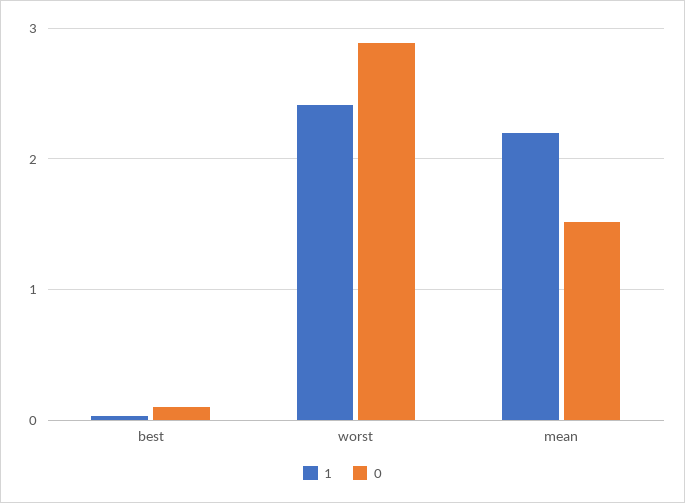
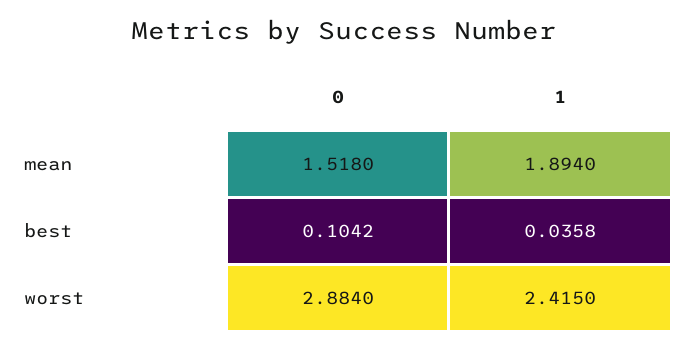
  {
    "1": {
      "best": 0.0358,
      "worst": 2.415,
-     "mean": 2.2
+     "mean": 1.894
    },
    "0": {
      "best": 0.1042,
      "worst": 2.884,
      "mean": 1.518
    }
  }

